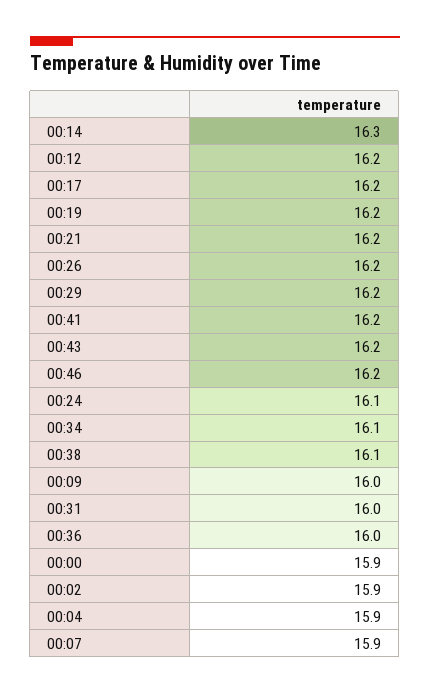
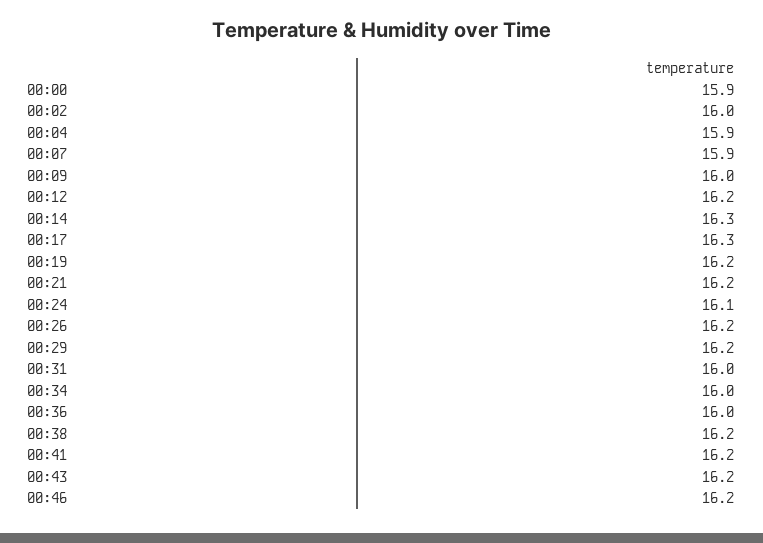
  {
    "00:14": 16.3,
    "00:12": 16.2,
-   "00:17": 16.2,
+   "00:17": 16.3,
    "00:19": 16.2,
    "00:21": 16.2,
    "00:26": 16.2,
    "00:29": 16.2,
    "00:41": 16.2,
    "00:43": 16.2,
    "00:46": 16.2,
    "00:24": 16.1,
-   "00:34": 16.1,
+   "00:34": 16,
-   "00:38": 16.1,
+   "00:38": 16.2,
    "00:09": 16,
    "00:31": 16,
    "00:36": 16,
    "00:00": 15.9,
-   "00:02": 15.9,
+   "00:02": 16,
    "00:04": 15.9,
    "00:07": 15.9
  }

